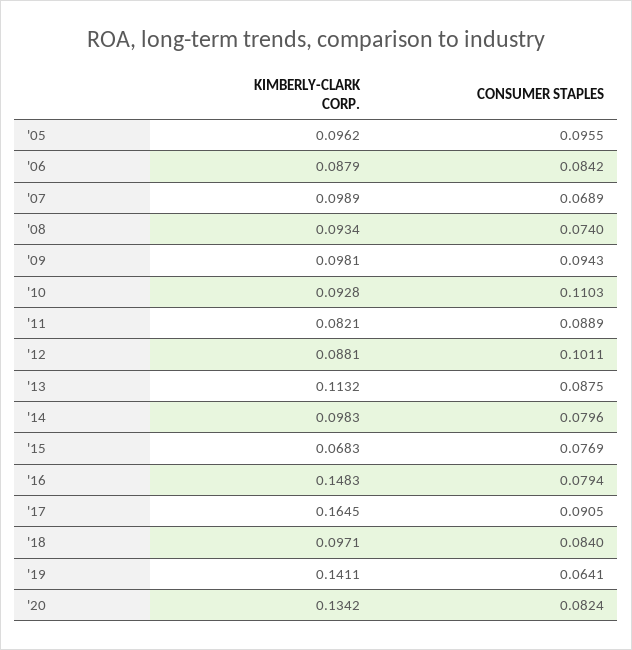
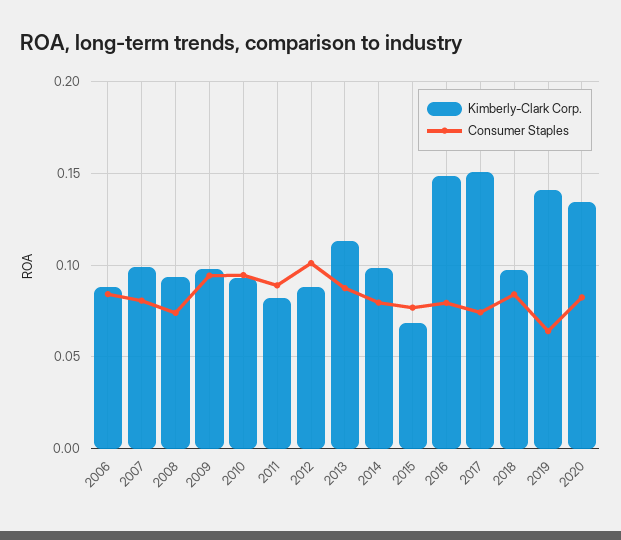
  {
    "KIMBERLY-CLARK CORP.": {
-     "'05": 0.0962,
      "'06": 0.0879,
      "'07": 0.0989,
      "'08": 0.0934,
      "'09": 0.0981,
      "'10": 0.0928,
      "'11": 0.0821,
      "'12": 0.0881,
      "'13": 0.1132,
      "'14": 0.0983,
      "'15": 0.0683,
      "'16": 0.1483,
-     "'17": 0.1645,
+     "'17": 0.15,
      "'18": 0.0971,
      "'19": 0.1411,
      "'20": 0.1342
    },
    "CONSUMER STAPLES": {
-     "'05": 0.0955,
      "'06": 0.0842,
-     "'07": 0.0689,
+     "'07": 0.08,
      "'08": 0.074,
      "'09": 0.0943,
-     "'10": 0.1103,
+     "'10": 0.095,
      "'11": 0.0889,
      "'12": 0.1011,
      "'13": 0.0875,
      "'14": 0.0796,
      "'15": 0.0769,
      "'16": 0.0794,
-     "'17": 0.0905,
+     "'17": 0.075,
      "'18": 0.084,
      "'19": 0.0641,
      "'20": 0.0824
    }
  }

